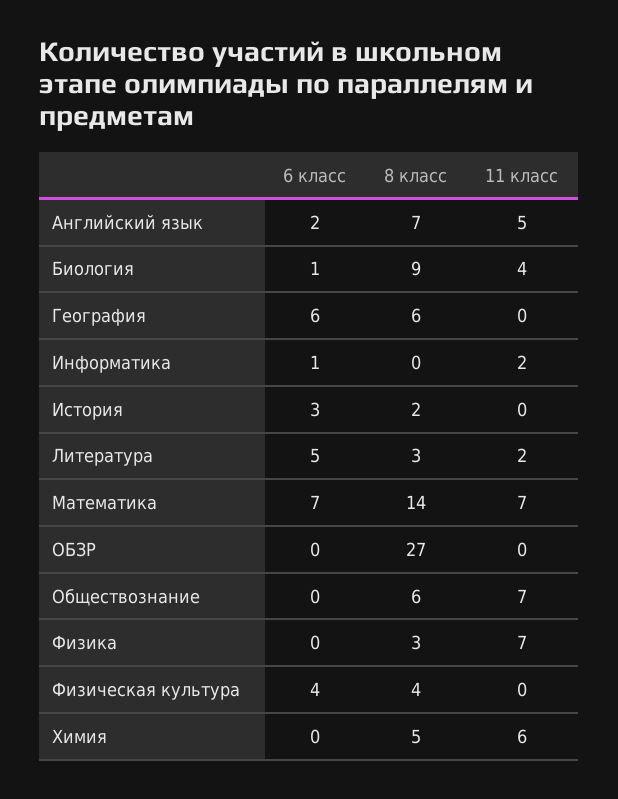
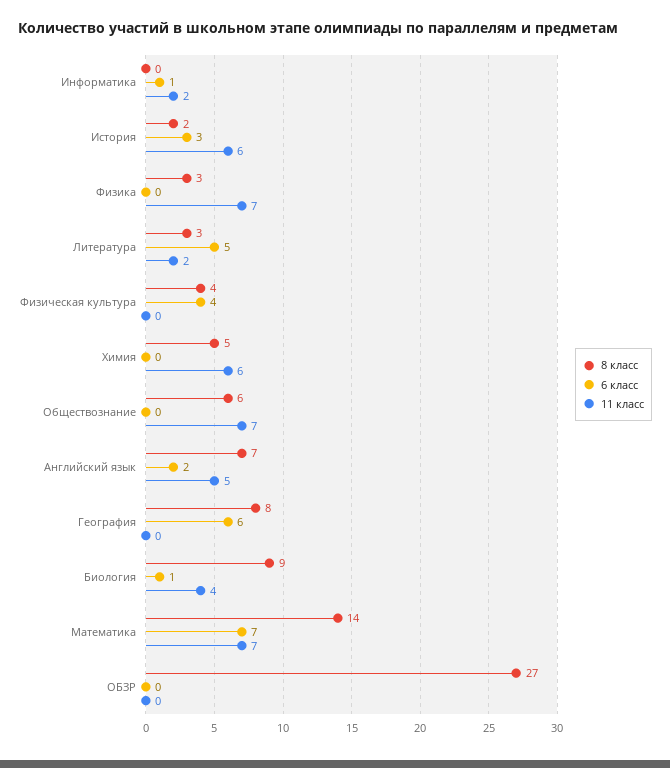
  {
    "6 класс": {
      "Английский язык": 2,
      "Биология": 1,
      "География": 6,
      "Информатика": 1,
      "История": 3,
      "Литература": 5,
      "Математика": 7,
      "ОБЗР": 0,
      "Обществознание": 0,
      "Физика": 0,
      "Физическая культура": 4,
      "Химия": 0
    },
    "8 класс": {
      "Английский язык": 7,
      "Биология": 9,
-     "География": 6,
+     "География": 8,
      "Информатика": 0,
      "История": 2,
      "Литература": 3,
      "Математика": 14,
      "ОБЗР": 27,
      "Обществознание": 6,
      "Физика": 3,
      "Физическая культура": 4,
      "Химия": 5
    },
    "11 класс": {
      "Английский язык": 5,
      "Биология": 4,
      "География": 0,
      "Информатика": 2,
-     "История": 0,
+     "История": 6,
      "Литература": 2,
      "Математика": 7,
      "ОБЗР": 0,
      "Обществознание": 7,
      "Физика": 7,
      "Физическая культура": 0,
      "Химия": 6
    }
  }

